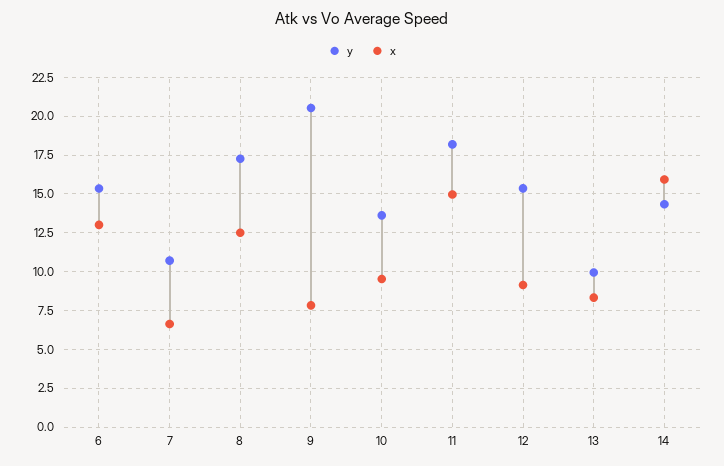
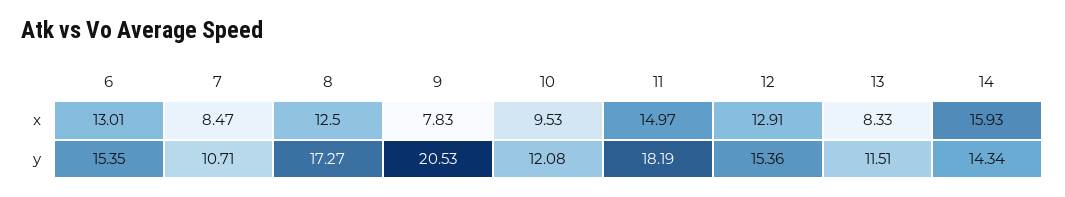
  {
    "y": {
      "6": 15.35,
      "7": 10.71,
      "8": 17.27,
      "9": 20.53,
-     "10": 13.5,
+     "10": 12.08,
      "11": 18.19,
      "12": 15.36,
-     "13": 10,
+     "13": 11.51,
      "14": 14.34
    },
    "x": {
      "6": 13.01,
-     "7": 6.5,
+     "7": 8.47,
      "8": 12.5,
      "9": 7.83,
      "10": 9.53,
      "11": 14.97,
-     "12": 9,
+     "12": 12.91,
      "13": 8.33,
      "14": 15.93
    }
  }

